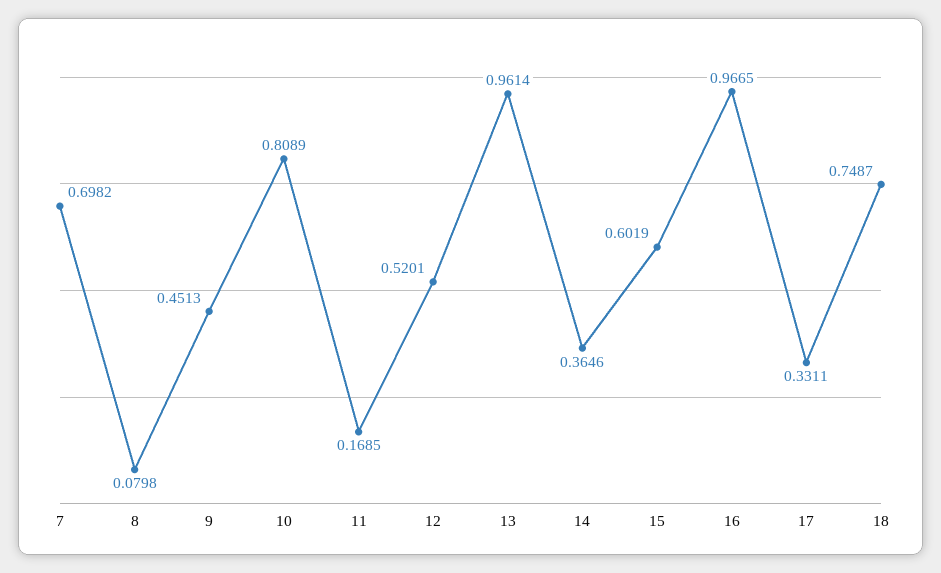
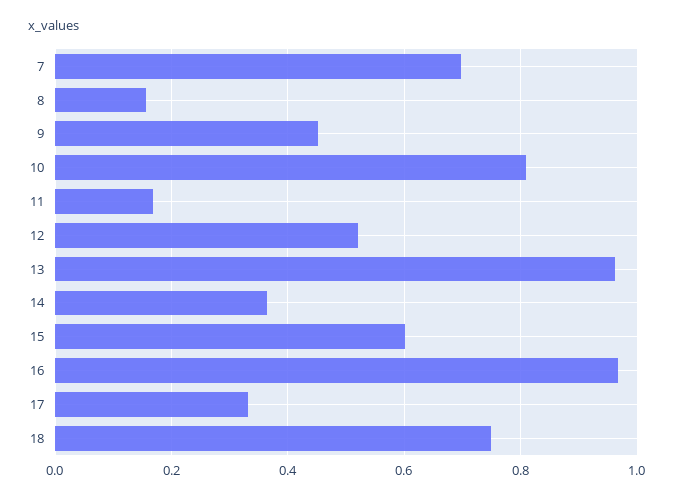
  {
    "7": 0.6982,
-   "8": 0.0798,
+   "8": 0.16,
    "9": 0.4513,
    "10": 0.8089,
    "11": 0.1685,
    "12": 0.5201,
    "13": 0.9614,
    "14": 0.3646,
    "15": 0.6019,
    "16": 0.9665,
    "17": 0.3311,
    "18": 0.7487
  }

